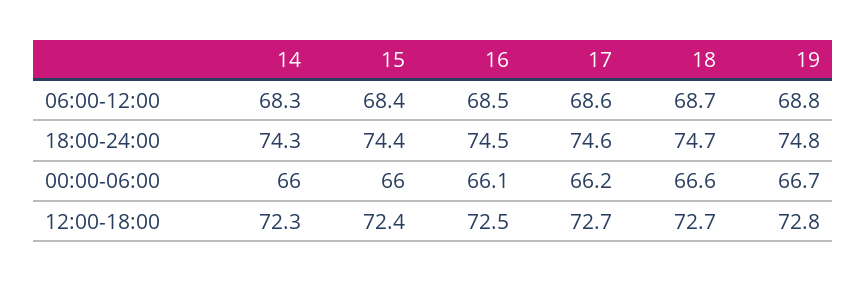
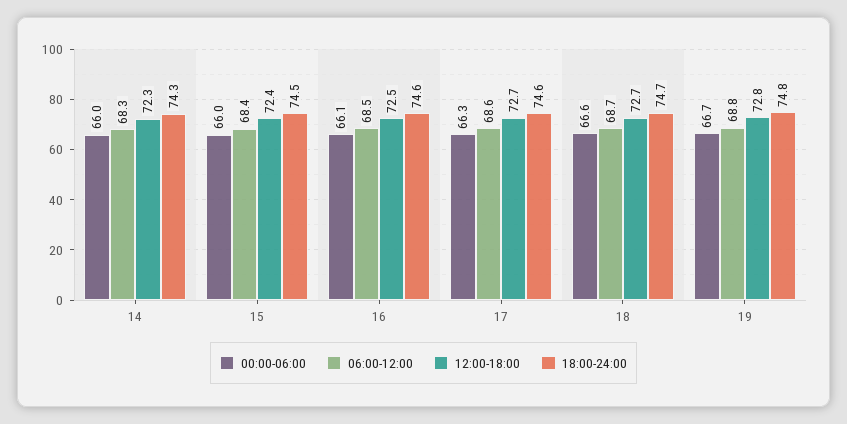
  {
    "06:00-12:00": {
      "14": 68.3,
      "15": 68.4,
      "16": 68.5,
      "17": 68.6,
      "18": 68.7,
      "19": 68.8
    },
    "18:00-24:00": {
      "14": 74.3,
-     "15": 74.4,
+     "15": 74.5,
-     "16": 74.5,
+     "16": 74.6,
      "17": 74.6,
      "18": 74.7,
      "19": 74.8
    },
    "00:00-06:00": {
      "14": 66,
      "15": 66,
      "16": 66.1,
-     "17": 66.2,
+     "17": 66.3,
      "18": 66.6,
      "19": 66.7
    },
    "12:00-18:00": {
      "14": 72.3,
      "15": 72.4,
      "16": 72.5,
      "17": 72.7,
      "18": 72.7,
      "19": 72.8
    }
  }

